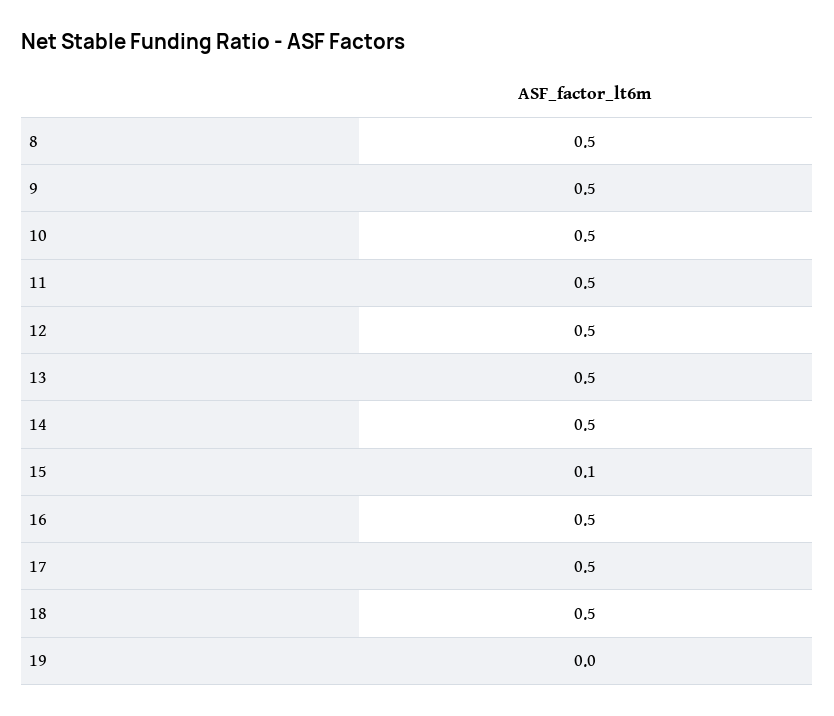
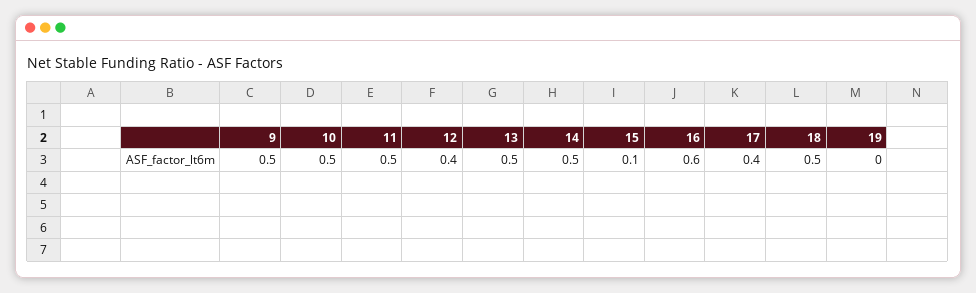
  {
-   "8": 0.5,
    "9": 0.5,
    "10": 0.5,
    "11": 0.5,
-   "12": 0.5,
+   "12": 0.4,
    "13": 0.5,
    "14": 0.5,
    "15": 0.1,
-   "16": 0.5,
+   "16": 0.6,
-   "17": 0.5,
+   "17": 0.4,
    "18": 0.5,
    "19": 0
  }

